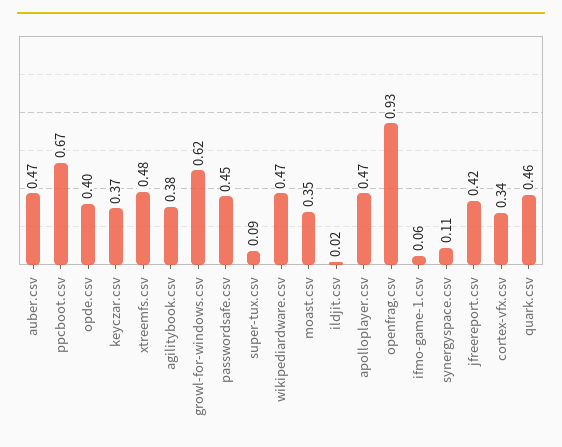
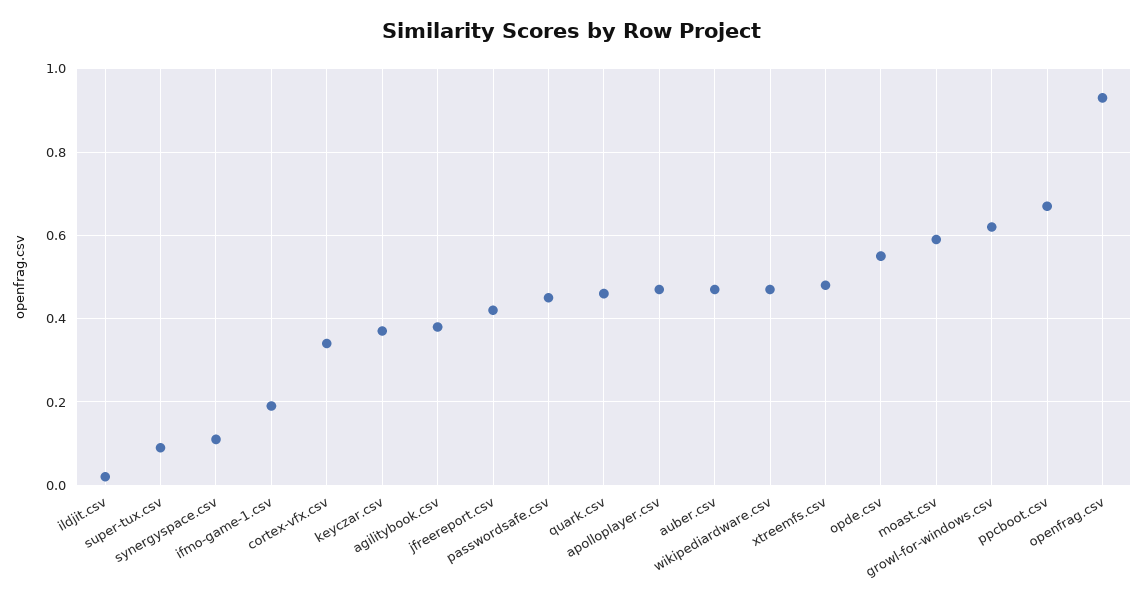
  {
    "auber.csv": 0.47,
    "ppcboot.csv": 0.67,
-   "opde.csv": 0.4,
+   "opde.csv": 0.55,
    "keyczar.csv": 0.37,
    "xtreemfs.csv": 0.48,
    "agilitybook.csv": 0.38,
    "growl-for-windows.csv": 0.62,
    "passwordsafe.csv": 0.45,
    "super-tux.csv": 0.09,
    "wikipediardware.csv": 0.47,
-   "moast.csv": 0.35,
+   "moast.csv": 0.6,
    "ildjit.csv": 0.02,
    "apolloplayer.csv": 0.47,
    "openfrag.csv": 0.93,
-   "ifmo-game-1.csv": 0.06,
+   "ifmo-game-1.csv": 0.2,
    "synergyspace.csv": 0.11,
    "jfreereport.csv": 0.42,
    "cortex-vfx.csv": 0.34,
    "quark.csv": 0.46
  }

